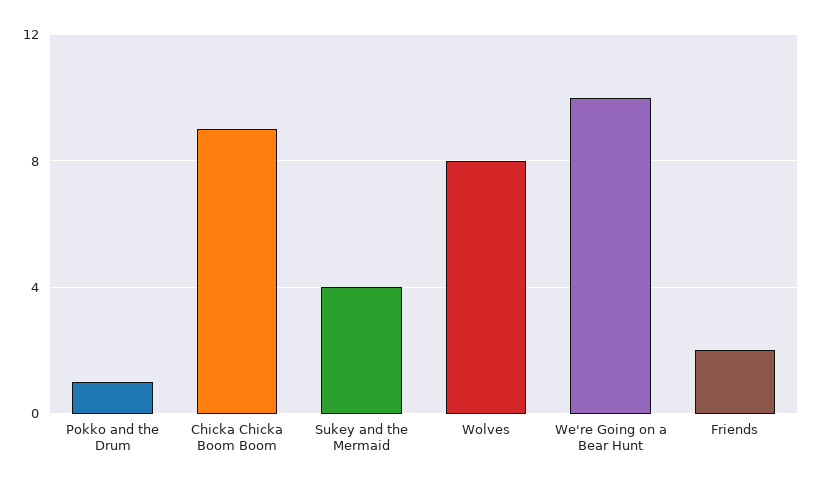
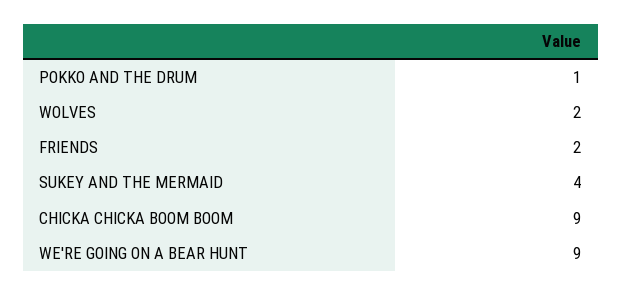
  {
    "Pokko and the Drum": 1,
    "Chicka Chicka Boom Boom": 9,
    "Sukey and the Mermaid": 4,
-   "Wolves": 8,
+   "Wolves": 2,
-   "We're Going on a Bear Hunt": 10,
+   "We're Going on a Bear Hunt": 9,
    "Friends": 2
  }

